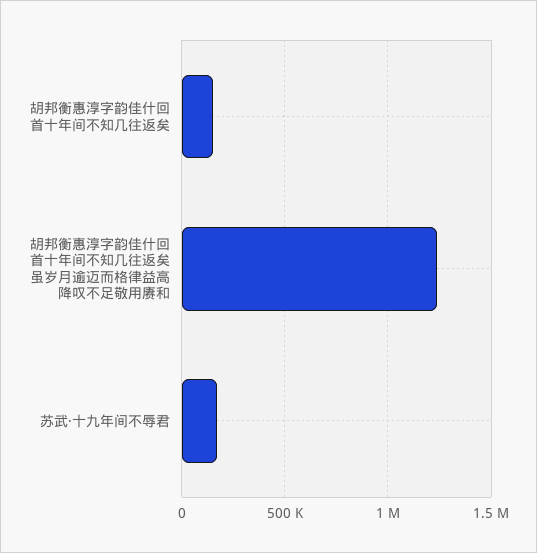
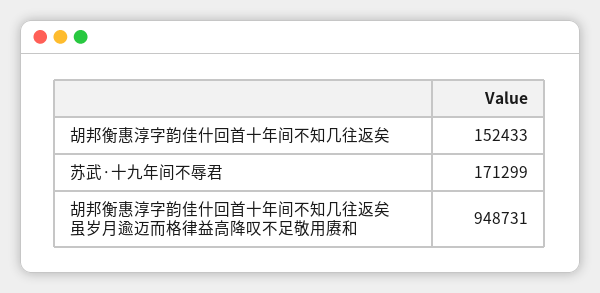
  {
    "胡邦衡惠淳字韵佳什回首十年间不知几往返矣": 152433,
-   "胡邦衡惠淳字韵佳什回首十年间不知几往返矣虽岁月逾迈而格律益高降叹不足敬用赓和": 1250000,
+   "胡邦衡惠淳字韵佳什回首十年间不知几往返矣虽岁月逾迈而格律益高降叹不足敬用赓和": 948731,
    "苏武·十九年间不辱君": 171299
  }

